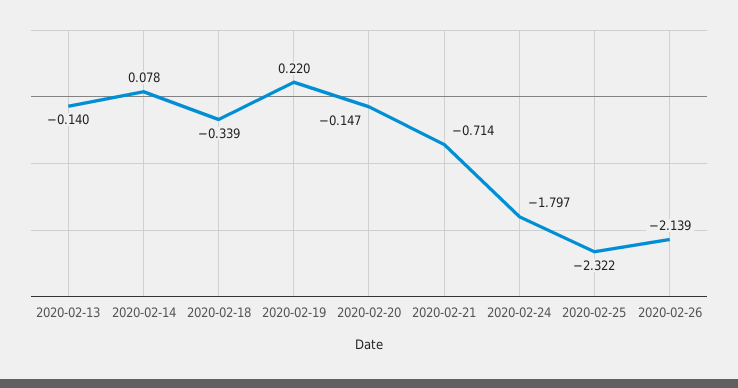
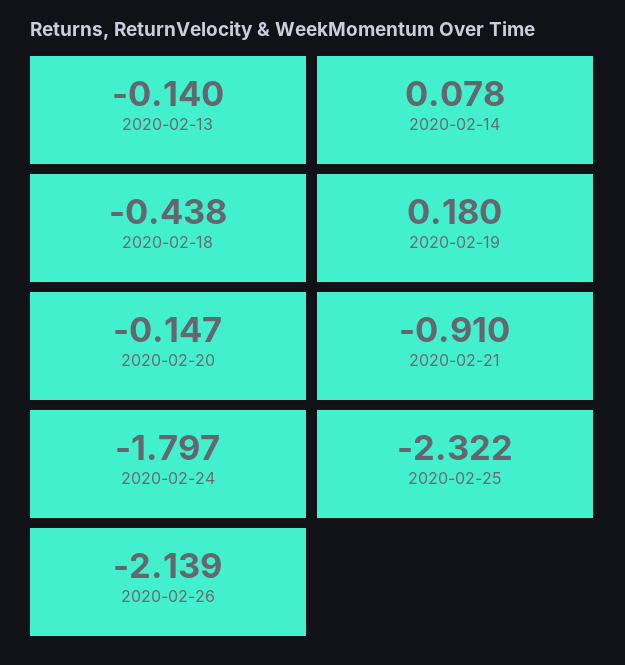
  {
    "2020-02-13": -0.14,
    "2020-02-14": 0.078,
-   "2020-02-18": -0.339,
+   "2020-02-18": -0.438,
-   "2020-02-19": 0.22,
+   "2020-02-19": 0.18,
    "2020-02-20": -0.147,
-   "2020-02-21": -0.714,
+   "2020-02-21": -0.91,
    "2020-02-24": -1.797,
    "2020-02-25": -2.322,
    "2020-02-26": -2.139
  }

